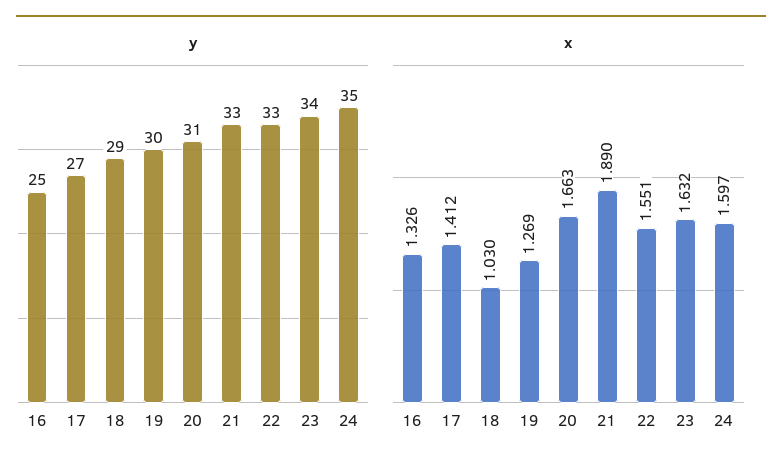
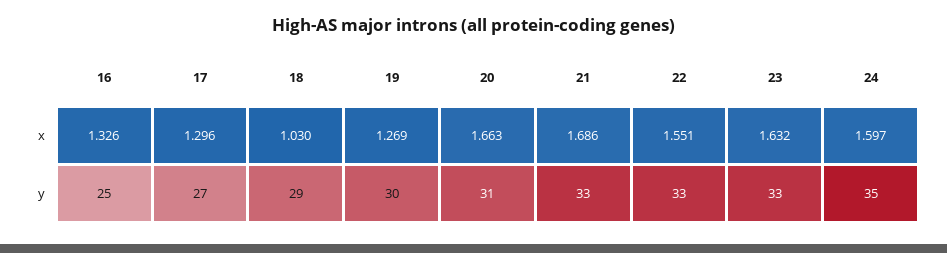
  {
    "y": {
      "16": 25,
      "17": 27,
      "18": 29,
      "19": 30,
      "20": 31,
      "21": 33,
      "22": 33,
-     "23": 34,
+     "23": 33,
      "24": 35
    },
    "x": {
      "16": 1.326,
-     "17": 1.412,
+     "17": 1.296,
      "18": 1.03,
      "19": 1.269,
      "20": 1.663,
-     "21": 1.89,
+     "21": 1.686,
      "22": 1.551,
      "23": 1.632,
      "24": 1.597
    }
  }

